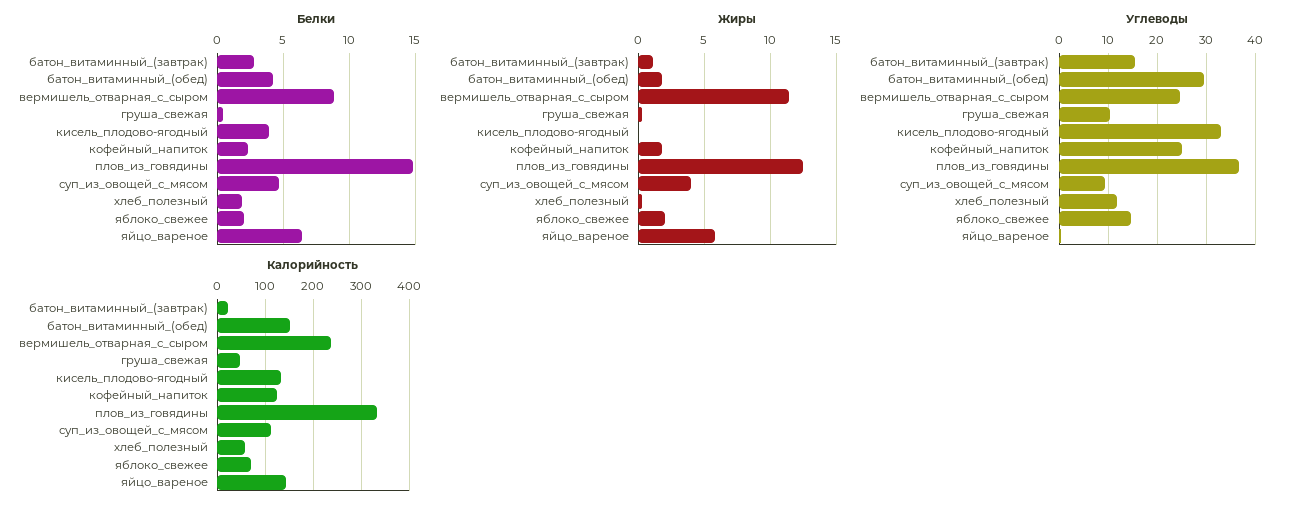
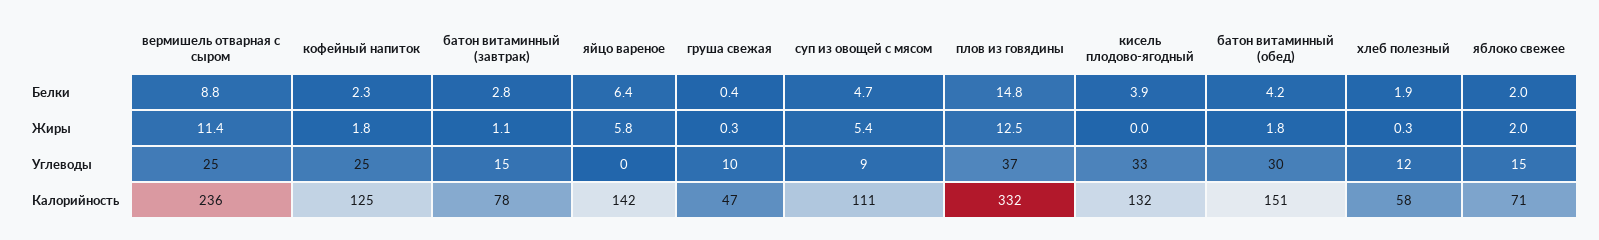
  {
    "Белки": {
      "батон_витаминный_(завтрак)": 2.8,
      "батон_витаминный_(обед)": 4.2,
      "вермишель_отварная_с_сыром": 8.8,
      "груша_свежая": 0.4,
      "кисель_плодово-ягодный": 3.9,
      "кофейный_напиток": 2.3,
      "плов_из_говядины": 14.8,
      "суп_из_овощей_с_мясом": 4.7,
      "хлеб_полезный": 1.9,
      "яблоко_свежее": 2,
      "яйцо_вареное": 6.4
    },
    "Жиры": {
      "батон_витаминный_(завтрак)": 1.1,
      "батон_витаминный_(обед)": 1.8,
      "вермишель_отварная_с_сыром": 11.4,
      "груша_свежая": 0.3,
      "кисель_плодово-ягодный": 0,
      "кофейный_напиток": 1.8,
      "плов_из_говядины": 12.5,
-     "суп_из_овощей_с_мясом": 4,
+     "суп_из_овощей_с_мясом": 5.4,
      "хлеб_полезный": 0.3,
      "яблоко_свежее": 2,
      "яйцо_вареное": 5.8
    },
    "Углеводы": {
      "батон_витаминный_(завтрак)": 15,
      "батон_витаминный_(обед)": 30,
      "вермишель_отварная_с_сыром": 25,
      "груша_свежая": 10,
      "кисель_плодово-ягодный": 33,
      "кофейный_напиток": 25,
      "плов_из_говядины": 37,
      "суп_из_овощей_с_мясом": 9,
      "хлеб_полезный": 12,
      "яблоко_свежее": 15,
      "яйцо_вареное": 0
    },
    "Калорийность": {
-     "батон_витаминный_(завтрак)": 20,
+     "батон_витаминный_(завтрак)": 78,
      "батон_витаминный_(обед)": 151,
      "вермишель_отварная_с_сыром": 236,
      "груша_свежая": 47,
      "кисель_плодово-ягодный": 132,
      "кофейный_напиток": 125,
      "плов_из_говядины": 332,
      "суп_из_овощей_с_мясом": 111,
      "хлеб_полезный": 58,
      "яблоко_свежее": 71,
      "яйцо_вареное": 142
    }
  }

